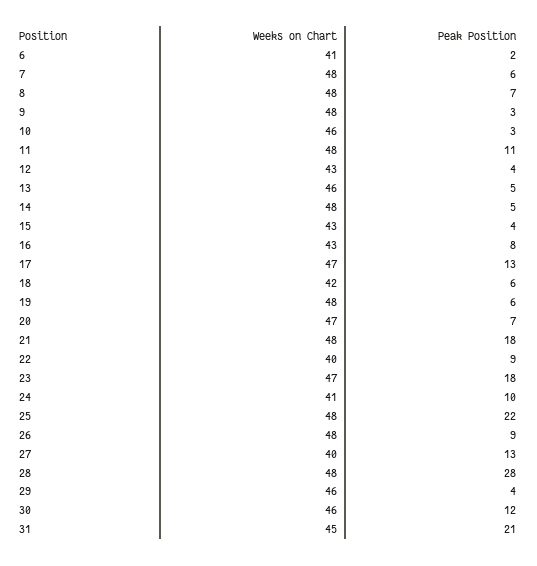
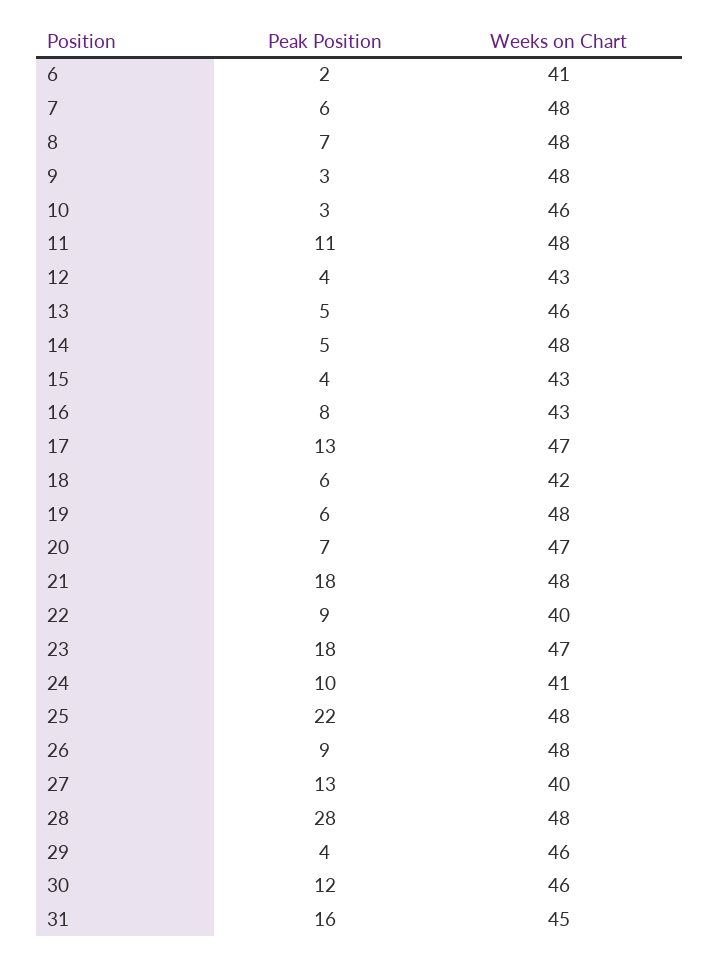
  {
    "Weeks on Chart": {
      "6": 41,
      "7": 48,
      "8": 48,
      "9": 48,
      "10": 46,
      "11": 48,
      "12": 43,
      "13": 46,
      "14": 48,
      "15": 43,
      "16": 43,
      "17": 47,
      "18": 42,
      "19": 48,
      "20": 47,
      "21": 48,
      "22": 40,
      "23": 47,
      "24": 41,
      "25": 48,
      "26": 48,
      "27": 40,
      "28": 48,
      "29": 46,
      "30": 46,
      "31": 45
    },
    "Peak Position": {
      "6": 2,
      "7": 6,
      "8": 7,
      "9": 3,
      "10": 3,
      "11": 11,
      "12": 4,
      "13": 5,
      "14": 5,
      "15": 4,
      "16": 8,
      "17": 13,
      "18": 6,
      "19": 6,
      "20": 7,
      "21": 18,
      "22": 9,
      "23": 18,
      "24": 10,
      "25": 22,
      "26": 9,
      "27": 13,
      "28": 28,
      "29": 4,
      "30": 12,
-     "31": 21
+     "31": 16
    }
  }

